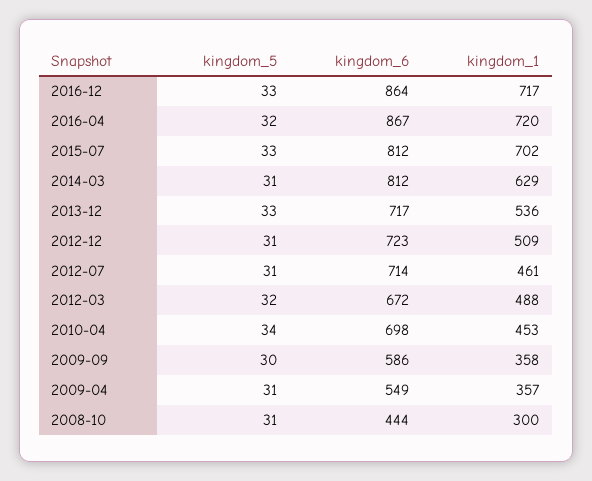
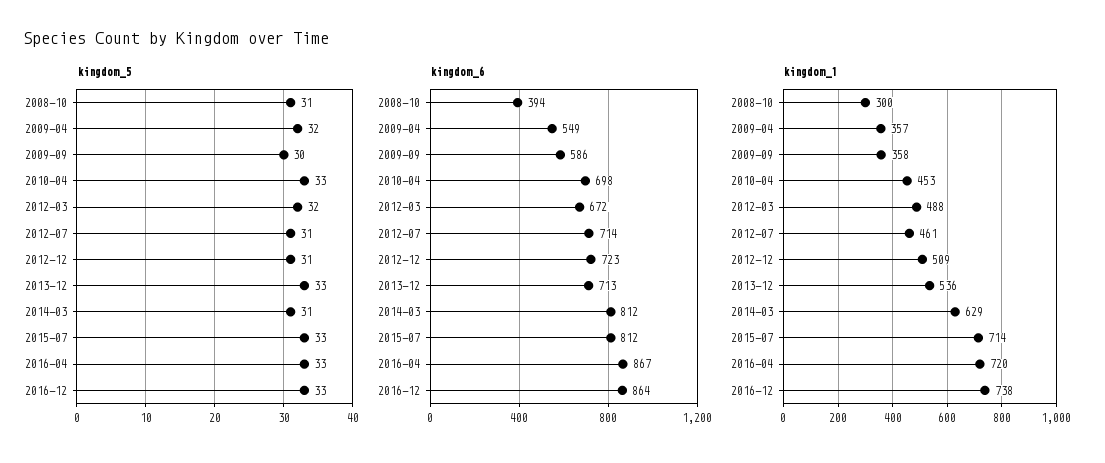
  {
    "kingdom_5": {
      "2016-12": 33,
-     "2016-04": 32,
+     "2016-04": 33,
      "2015-07": 33,
      "2014-03": 31,
      "2013-12": 33,
      "2012-12": 31,
      "2012-07": 31,
      "2012-03": 32,
-     "2010-04": 34,
+     "2010-04": 33,
      "2009-09": 30,
-     "2009-04": 31,
+     "2009-04": 32,
      "2008-10": 31
    },
    "kingdom_6": {
      "2016-12": 864,
      "2016-04": 867,
      "2015-07": 812,
      "2014-03": 812,
-     "2013-12": 717,
+     "2013-12": 713,
      "2012-12": 723,
      "2012-07": 714,
      "2012-03": 672,
      "2010-04": 698,
      "2009-09": 586,
      "2009-04": 549,
-     "2008-10": 444
+     "2008-10": 394
    },
    "kingdom_1": {
-     "2016-12": 717,
+     "2016-12": 738,
      "2016-04": 720,
-     "2015-07": 702,
+     "2015-07": 714,
      "2014-03": 629,
      "2013-12": 536,
      "2012-12": 509,
      "2012-07": 461,
      "2012-03": 488,
      "2010-04": 453,
      "2009-09": 358,
      "2009-04": 357,
      "2008-10": 300
    }
  }

